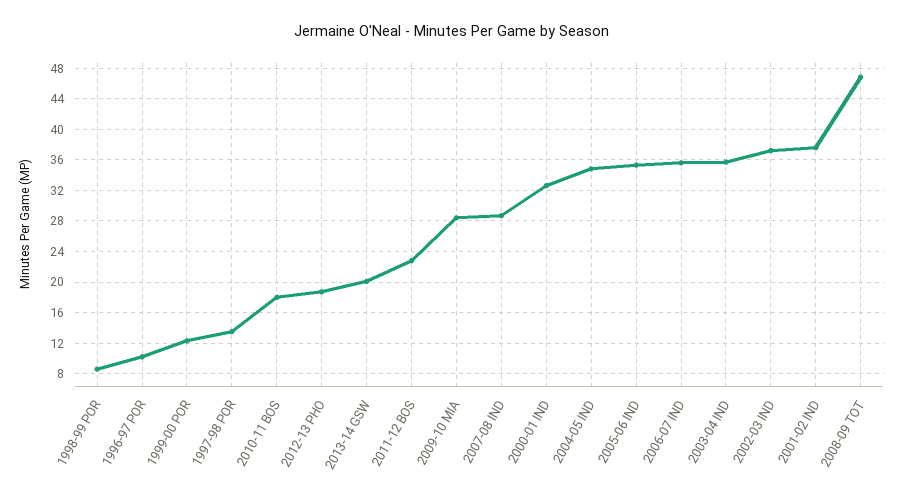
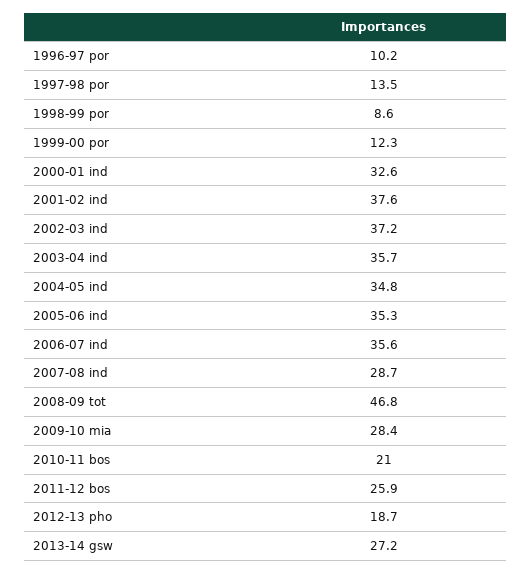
  {
    "1998-99 POR": 8.6,
    "1996-97 POR": 10.2,
    "1999-00 POR": 12.3,
    "1997-98 POR": 13.5,
-   "2010-11 BOS": 18,
+   "2010-11 BOS": 21,
    "2012-13 PHO": 18.7,
-   "2013-14 GSW": 20,
+   "2013-14 GSW": 27.2,
-   "2011-12 BOS": 23,
+   "2011-12 BOS": 25.9,
    "2009-10 MIA": 28.4,
    "2007-08 IND": 28.7,
    "2000-01 IND": 32.6,
    "2004-05 IND": 34.8,
    "2005-06 IND": 35.3,
    "2006-07 IND": 35.6,
    "2003-04 IND": 35.7,
    "2002-03 IND": 37.2,
    "2001-02 IND": 37.6,
    "2008-09 TOT": 46.8
  }

